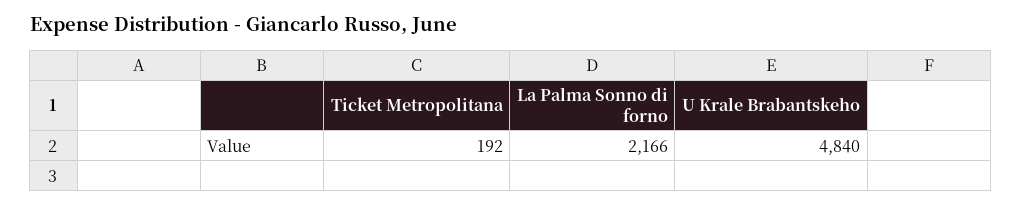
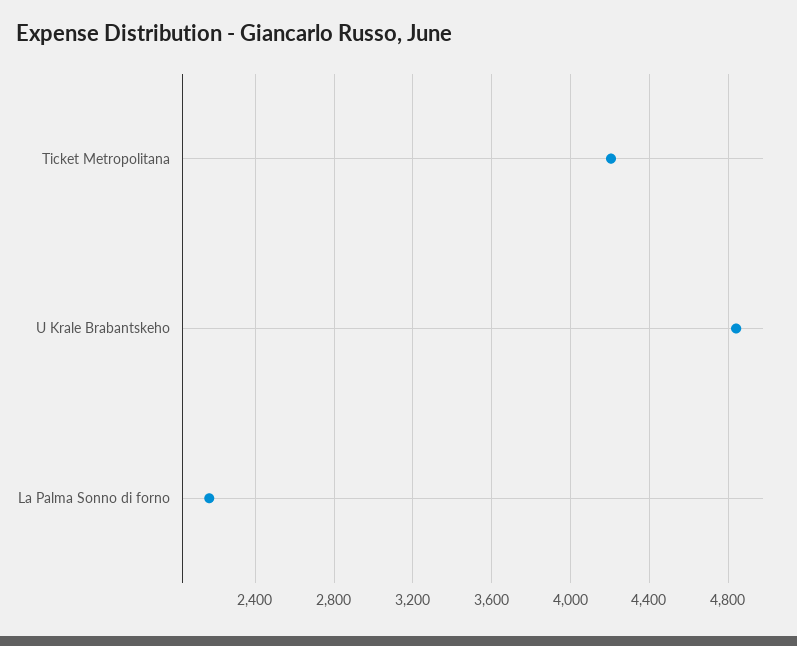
  {
-   "Ticket Metropolitana": 192,
+   "Ticket Metropolitana": 4200,
    "La Palma Sonno di forno": 2166,
    "U Krale Brabantskeho": 4840
  }

